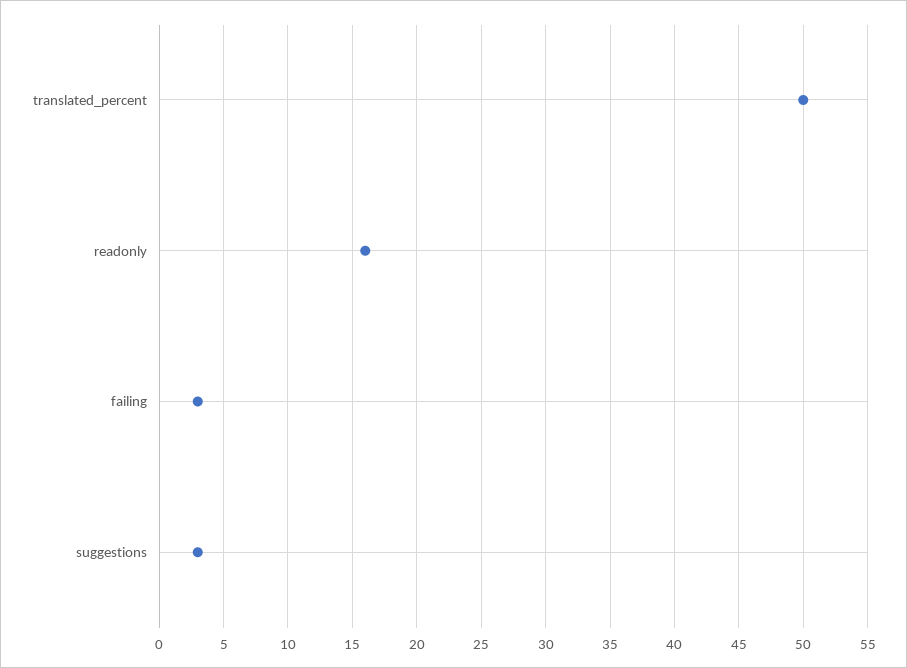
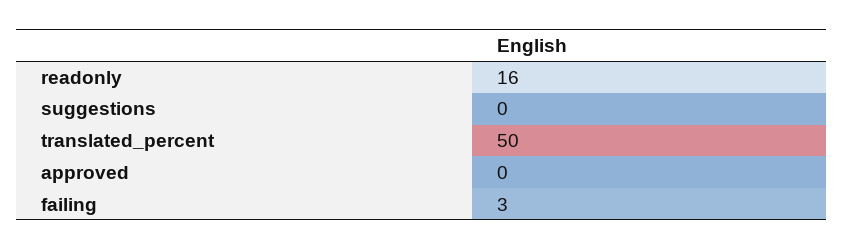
  {
    "translated_percent": 50,
    "readonly": 16,
    "failing": 3,
-   "suggestions": 3
+   "suggestions": 0,
+   "approved": 0
  }

